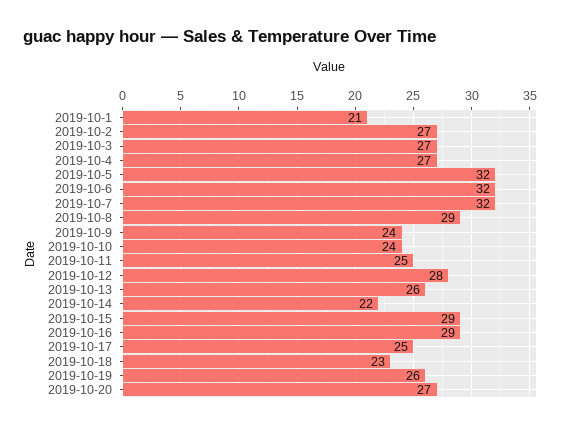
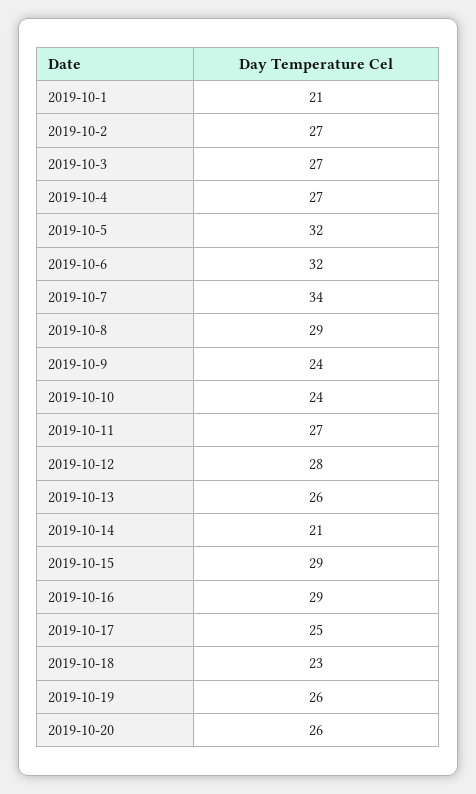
  {
    "2019-10-1": 21,
    "2019-10-2": 27,
    "2019-10-3": 27,
    "2019-10-4": 27,
    "2019-10-5": 32,
    "2019-10-6": 32,
-   "2019-10-7": 32,
+   "2019-10-7": 34,
    "2019-10-8": 29,
    "2019-10-9": 24,
    "2019-10-10": 24,
-   "2019-10-11": 25,
+   "2019-10-11": 27,
    "2019-10-12": 28,
    "2019-10-13": 26,
-   "2019-10-14": 22,
+   "2019-10-14": 21,
    "2019-10-15": 29,
    "2019-10-16": 29,
    "2019-10-17": 25,
    "2019-10-18": 23,
    "2019-10-19": 26,
-   "2019-10-20": 27
+   "2019-10-20": 26
  }

